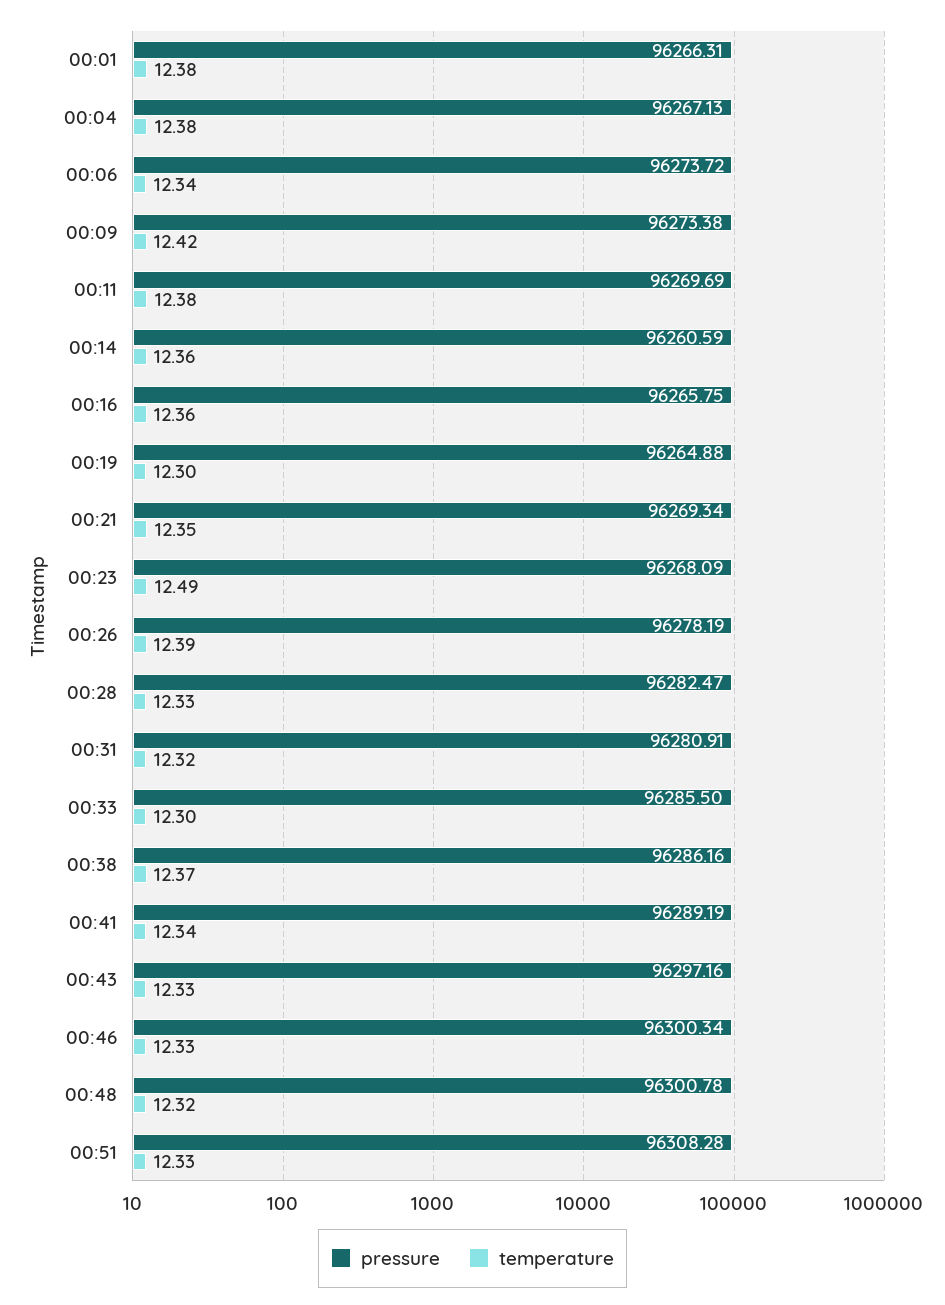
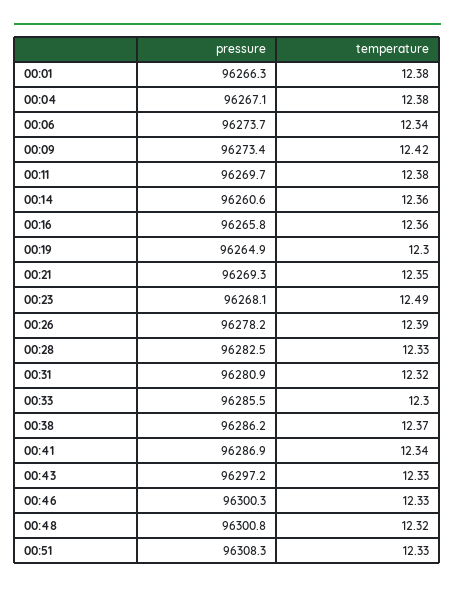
  {
    "pressure": {
      "00:01": 96266.31,
      "00:04": 96267.13,
      "00:06": 96273.72,
      "00:09": 96273.38,
      "00:11": 96269.69,
      "00:14": 96260.59,
      "00:16": 96265.75,
      "00:19": 96264.88,
      "00:21": 96269.34,
      "00:23": 96268.09,
      "00:26": 96278.19,
      "00:28": 96282.47,
      "00:31": 96280.91,
      "00:33": 96285.5,
      "00:38": 96286.16,
-     "00:41": 96289.19,
+     "00:41": 96286.9,
      "00:43": 96297.16,
      "00:46": 96300.34,
      "00:48": 96300.78,
      "00:51": 96308.28
    },
    "temperature": {
      "00:01": 12.38,
      "00:04": 12.38,
      "00:06": 12.34,
      "00:09": 12.42,
      "00:11": 12.38,
      "00:14": 12.36,
      "00:16": 12.36,
      "00:19": 12.3,
      "00:21": 12.35,
      "00:23": 12.49,
      "00:26": 12.39,
      "00:28": 12.33,
      "00:31": 12.32,
      "00:33": 12.3,
      "00:38": 12.37,
      "00:41": 12.34,
      "00:43": 12.33,
      "00:46": 12.33,
      "00:48": 12.32,
      "00:51": 12.33
    }
  }

